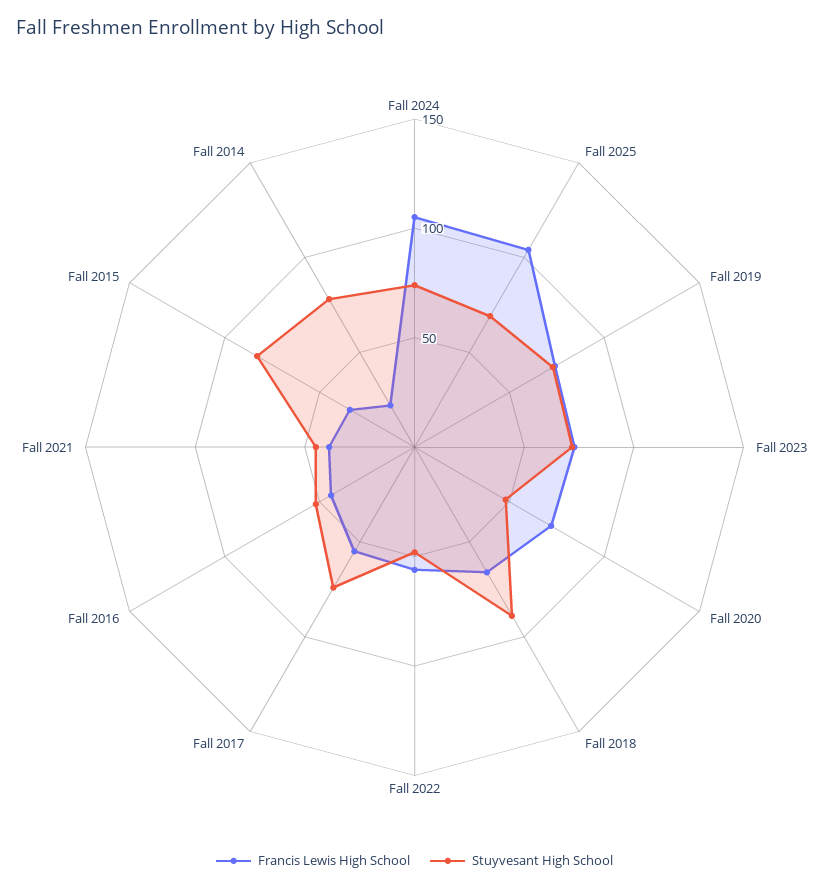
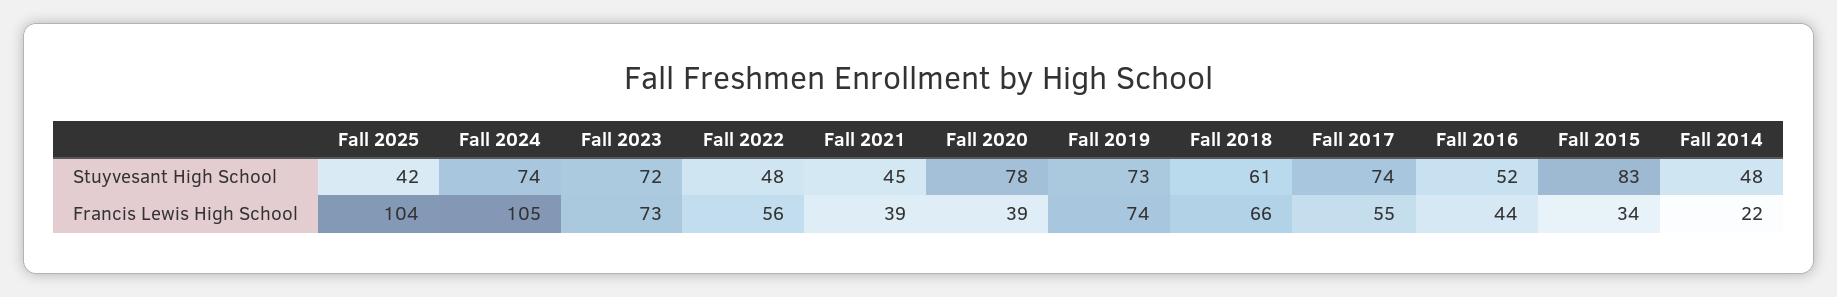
  {
    "Francis Lewis High School": {
      "Fall 2024": 105,
      "Fall 2025": 104,
      "Fall 2019": 74,
      "Fall 2023": 73,
-     "Fall 2020": 70,
+     "Fall 2020": 39,
      "Fall 2018": 66,
      "Fall 2022": 56,
      "Fall 2017": 55,
      "Fall 2016": 44,
      "Fall 2021": 39,
      "Fall 2015": 34,
      "Fall 2014": 22
    },
    "Stuyvesant High School": {
      "Fall 2024": 74,
-     "Fall 2025": 70,
+     "Fall 2025": 42,
      "Fall 2019": 73,
      "Fall 2023": 72,
-     "Fall 2020": 50,
+     "Fall 2020": 78,
-     "Fall 2018": 90,
+     "Fall 2018": 61,
      "Fall 2022": 48,
      "Fall 2017": 74,
      "Fall 2016": 52,
      "Fall 2021": 45,
      "Fall 2015": 83,
-     "Fall 2014": 80
+     "Fall 2014": 48
    }
  }

